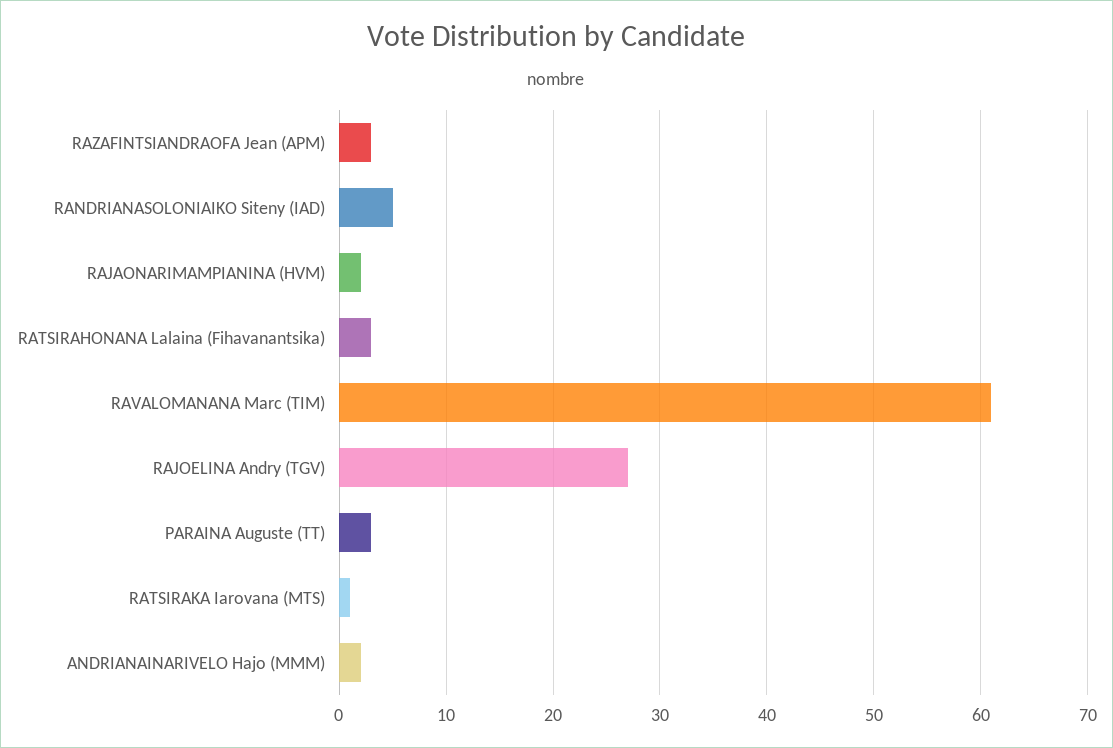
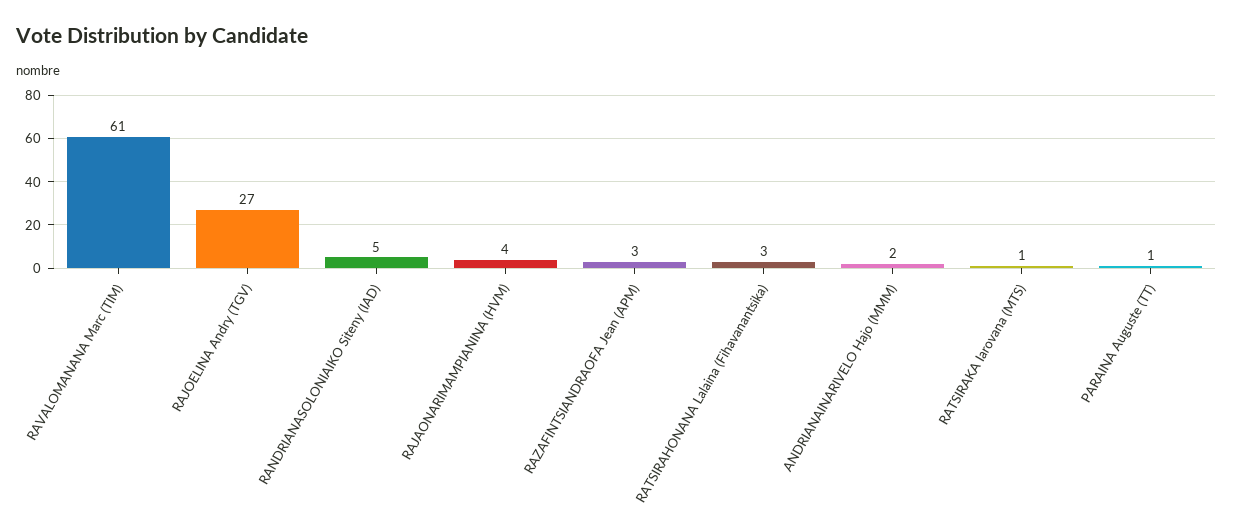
  {
    "RAZAFINTSIANDRAOFA Jean (APM)": 3,
    "RANDRIANASOLONIAIKO Siteny (IAD)": 5,
-   "RAJAONARIMAMPIANINA (HVM)": 2,
+   "RAJAONARIMAMPIANINA (HVM)": 4,
    "RATSIRAHONANA Lalaina (Fihavanantsika)": 3,
    "RAVALOMANANA Marc (TIM)": 61,
    "RAJOELINA Andry (TGV)": 27,
-   "PARAINA Auguste (TT)": 3,
+   "PARAINA Auguste (TT)": 1,
    "RATSIRAKA Iarovana (MTS)": 1,
    "ANDRIANAINARIVELO Hajo (MMM)": 2
  }

